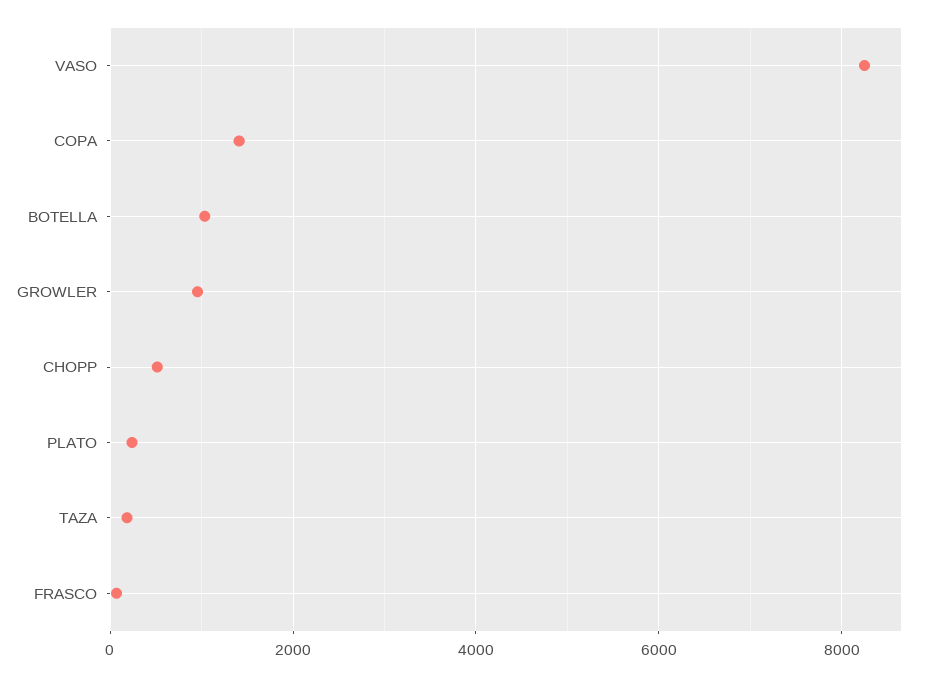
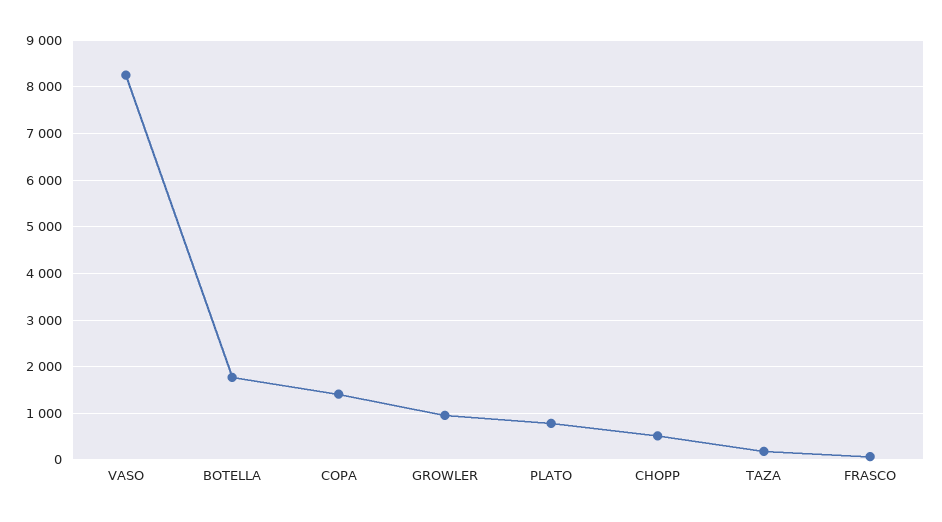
  {
    "VASO": 8200,
    "COPA": 1400,
-   "BOTELLA": 1000,
+   "BOTELLA": 1800,
    "GROWLER": 1000,
    "CHOPP": 600,
-   "PLATO": 200,
+   "PLATO": 800,
    "TAZA": 200,
    "FRASCO": 0
  }

